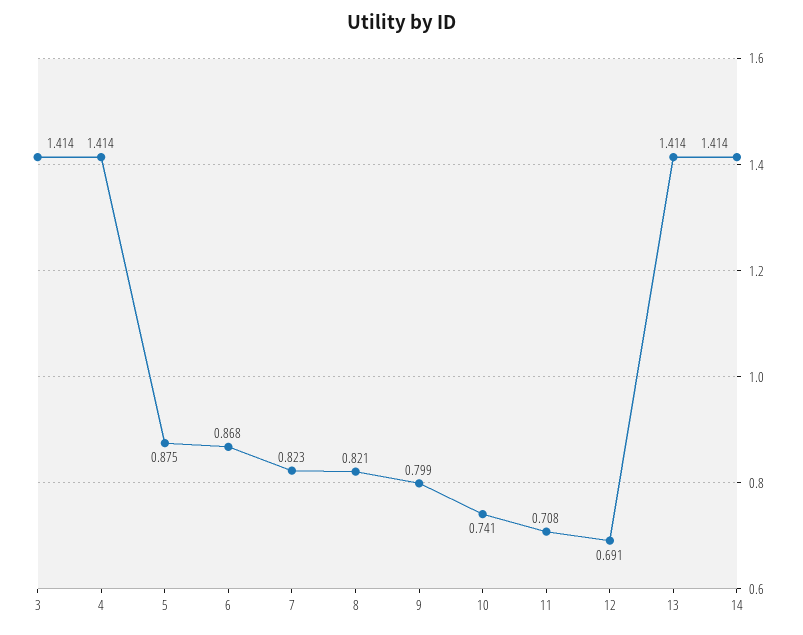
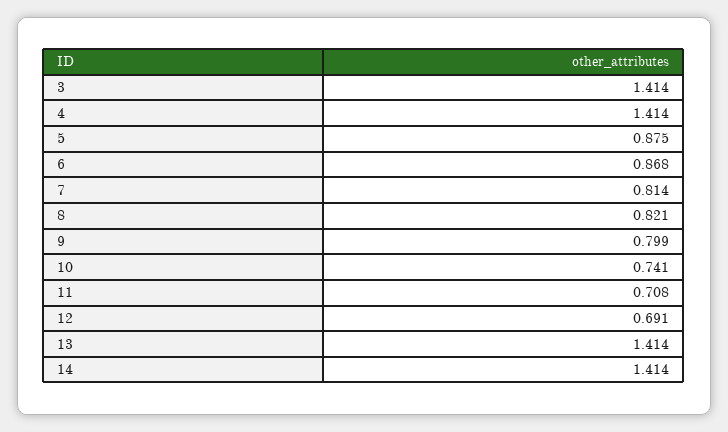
  {
    "3": 1.414,
    "4": 1.414,
    "5": 0.875,
    "6": 0.868,
-   "7": 0.823,
+   "7": 0.814,
    "8": 0.821,
    "9": 0.799,
    "10": 0.741,
    "11": 0.708,
    "12": 0.691,
    "13": 1.414,
    "14": 1.414
  }

